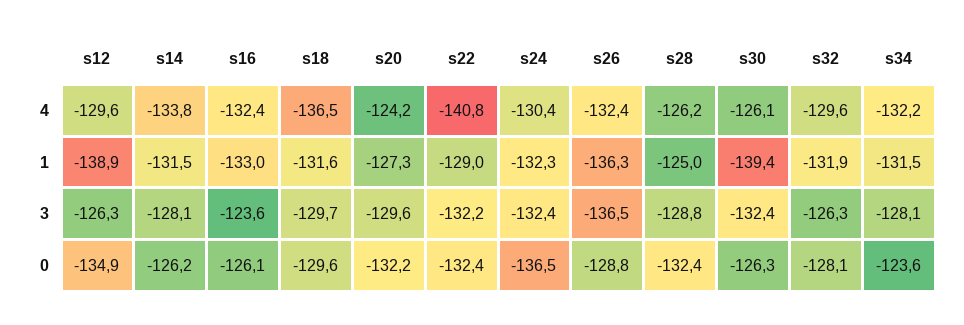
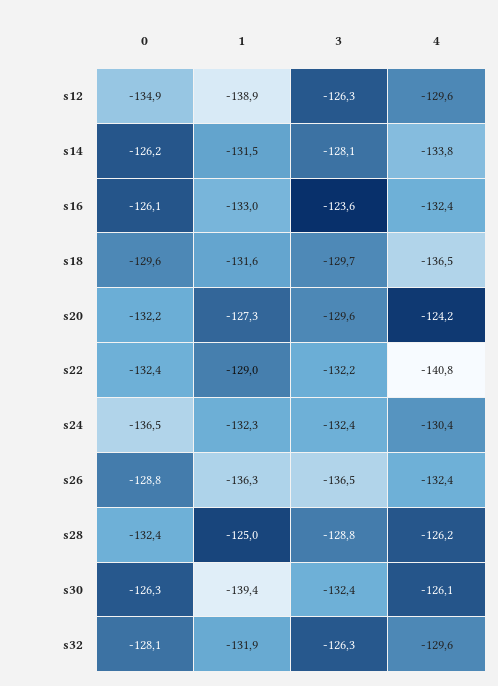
  {
    "s12": {
      "4": -129.6,
      "1": -138.9,
      "3": -126.3,
      "0": -134.9
    },
    "s14": {
      "4": -133.8,
      "1": -131.5,
      "3": -128.1,
      "0": -126.2
    },
    "s16": {
      "4": -132.4,
      "1": -133,
      "3": -123.6,
      "0": -126.1
    },
    "s18": {
      "4": -136.5,
      "1": -131.6,
      "3": -129.7,
      "0": -129.6
    },
    "s20": {
      "4": -124.2,
      "1": -127.3,
      "3": -129.6,
      "0": -132.2
    },
    "s22": {
      "4": -140.8,
      "1": -129,
      "3": -132.2,
      "0": -132.4
    },
    "s24": {
      "4": -130.4,
      "1": -132.3,
      "3": -132.4,
      "0": -136.5
    },
    "s26": {
      "4": -132.4,
      "1": -136.3,
      "3": -136.5,
      "0": -128.8
    },
    "s28": {
      "4": -126.2,
      "1": -125,
      "3": -128.8,
      "0": -132.4
    },
    "s30": {
      "4": -126.1,
      "1": -139.4,
      "3": -132.4,
      "0": -126.3
    },
    "s32": {
      "4": -129.6,
      "1": -131.9,
      "3": -126.3,
      "0": -128.1
-   },
+   }
-   "s34": {
-     "4": -132.2,
-     "1": -131.5,
-     "3": -128.1,
-     "0": -123.6
-   }
  }

